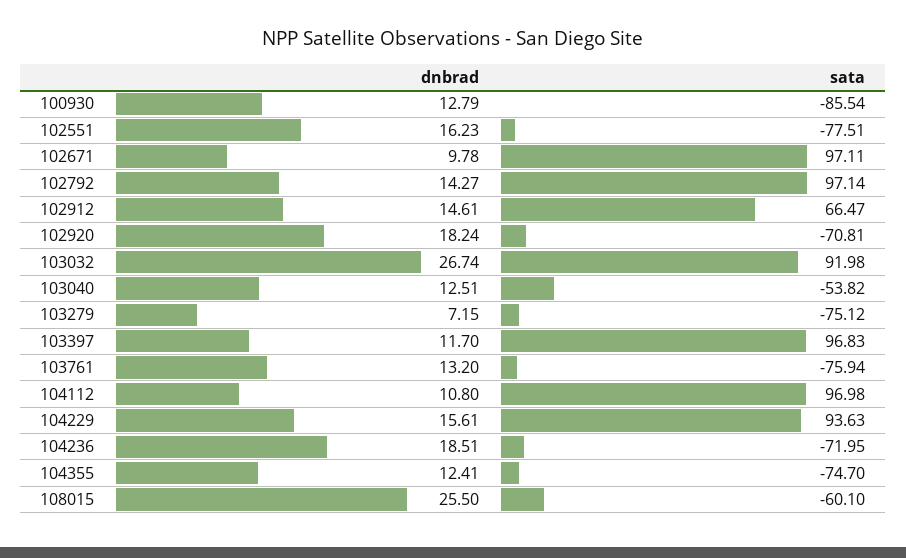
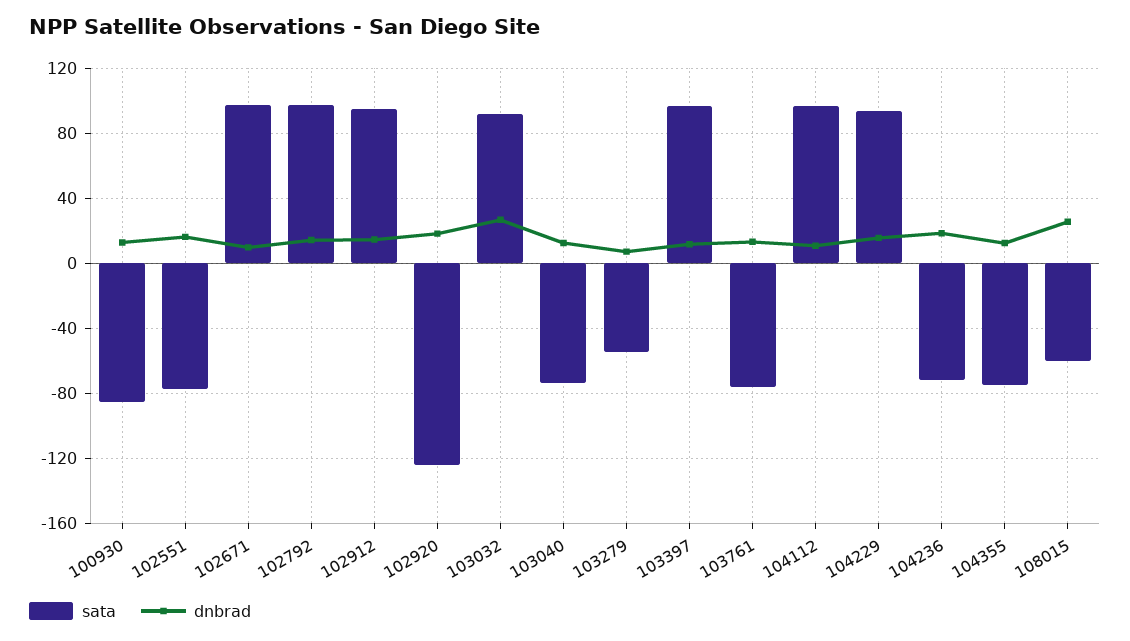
  {
    "dnbrad": {
      "100930": 12.79,
      "102551": 16.23,
      "102671": 9.78,
      "102792": 14.27,
      "102912": 14.61,
      "102920": 18.24,
      "103032": 26.74,
      "103040": 12.51,
      "103279": 7.15,
      "103397": 11.7,
      "103761": 13.2,
      "104112": 10.8,
      "104229": 15.61,
      "104236": 18.51,
      "104355": 12.41,
      "108015": 25.5
    },
    "sata": {
      "100930": -85.54,
      "102551": -77.51,
      "102671": 97.11,
      "102792": 97.14,
-     "102912": 66.47,
+     "102912": 95,
-     "102920": -70.81,
+     "102920": -125,
      "103032": 91.98,
-     "103040": -53.82,
+     "103040": -75,
-     "103279": -75.12,
+     "103279": -55,
      "103397": 96.83,
      "103761": -75.94,
      "104112": 96.98,
      "104229": 93.63,
      "104236": -71.95,
      "104355": -74.7,
      "108015": -60.1
    }
  }

